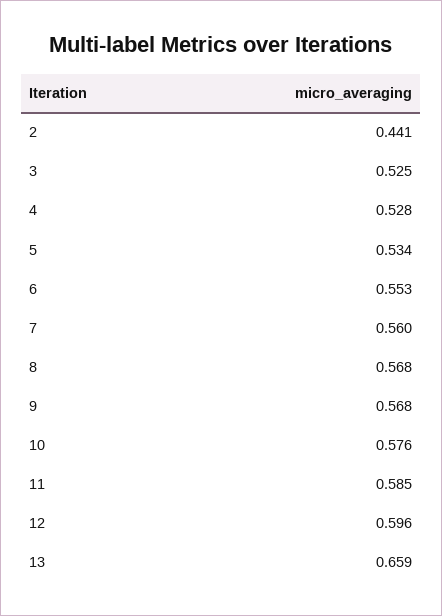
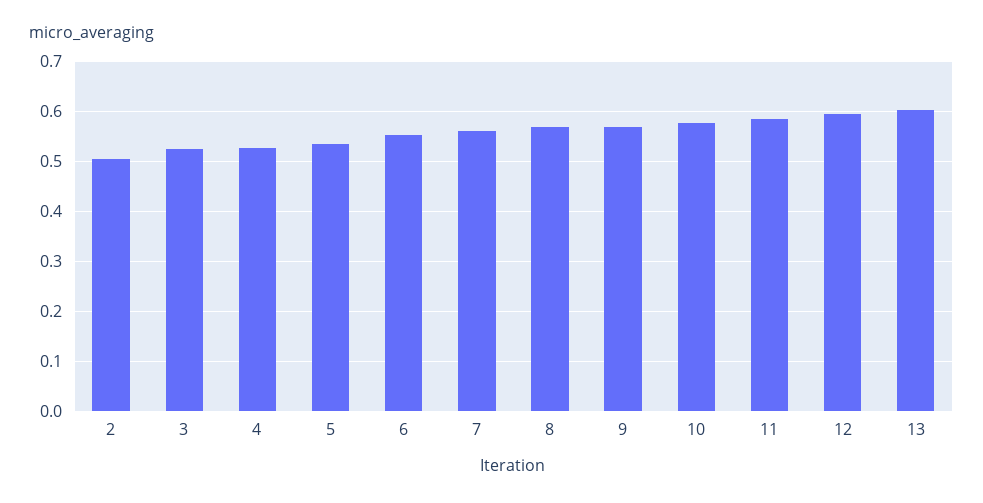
  {
-   "2": 0.441,
+   "2": 0.5,
    "3": 0.525,
    "4": 0.528,
    "5": 0.534,
    "6": 0.553,
    "7": 0.56,
    "8": 0.568,
    "9": 0.568,
    "10": 0.576,
    "11": 0.585,
    "12": 0.596,
-   "13": 0.659
+   "13": 0.6
  }

